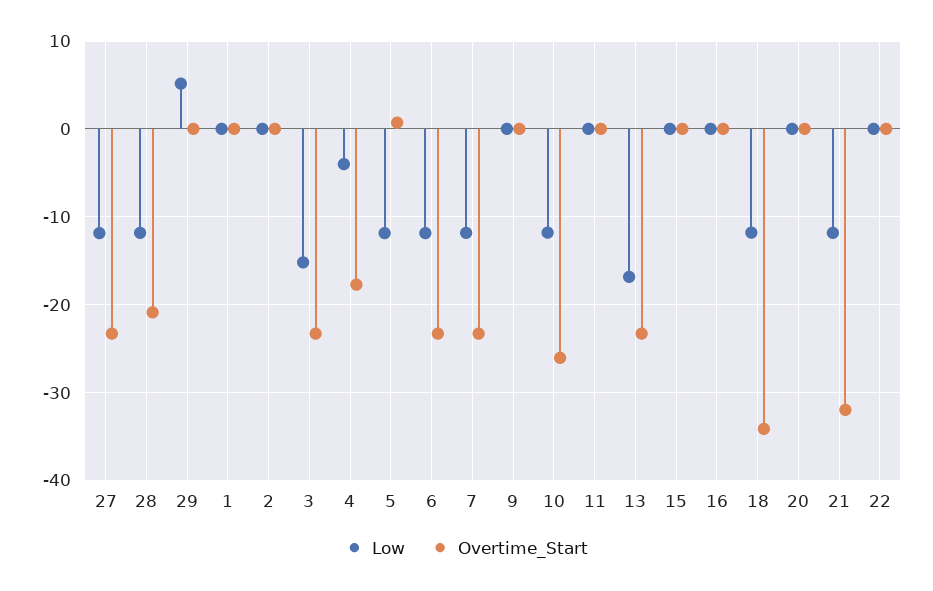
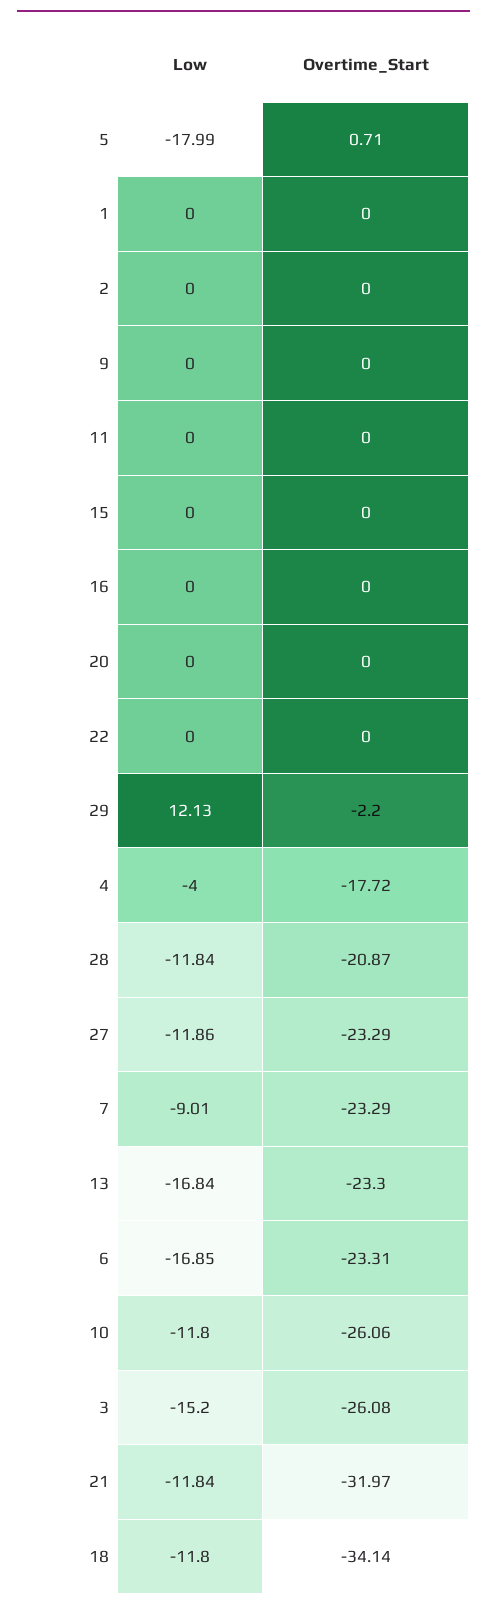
  {
    "Low": {
      "27": -11.86,
      "28": -11.84,
-     "29": 5,
+     "29": 12.13,
      "1": 0,
      "2": 0,
      "3": -15.2,
      "4": -4,
-     "5": -12,
+     "5": -17.99,
-     "6": -12,
+     "6": -16.85,
-     "7": -12,
+     "7": -9.01,
      "9": 0,
      "10": -11.8,
      "11": 0,
      "13": -16.84,
      "15": 0,
      "16": 0,
      "18": -11.8,
      "20": 0,
      "21": -11.84,
      "22": 0
    },
    "Overtime_Start": {
      "27": -23.29,
      "28": -20.87,
-     "29": 0,
+     "29": -2.2,
      "1": 0,
      "2": 0,
-     "3": -23,
+     "3": -26.08,
      "4": -17.72,
      "5": 0.71,
      "6": -23.31,
      "7": -23.29,
      "9": 0,
      "10": -26.06,
      "11": 0,
      "13": -23.3,
      "15": 0,
      "16": 0,
      "18": -34.14,
      "20": 0,
      "21": -31.97,
      "22": 0
    }
  }

